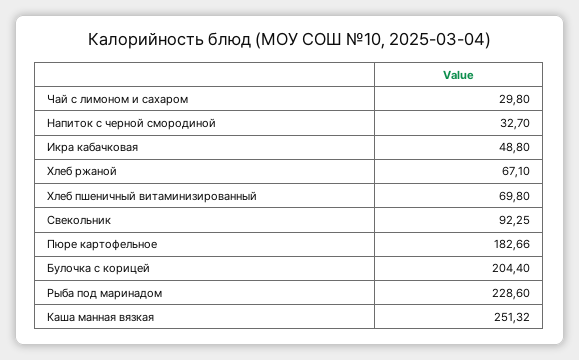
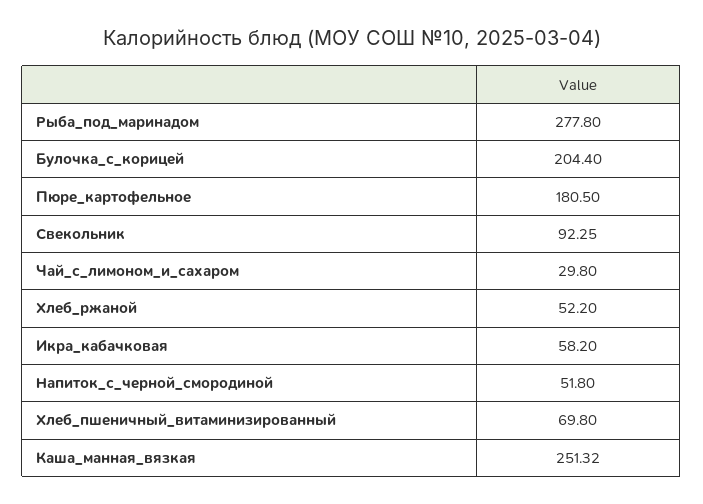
  {
    "Чай с лимоном и сахаром": 29.8,
-   "Напиток с черной смородиной": 32.7,
+   "Напиток с черной смородиной": 51.8,
-   "Икра кабачковая": 48.8,
+   "Икра кабачковая": 58.2,
-   "Хлеб ржаной": 67.1,
+   "Хлеб ржаной": 52.2,
    "Хлеб пшеничный витаминизированный": 69.8,
    "Свекольник": 92.25,
-   "Пюре картофельное": 182.66,
+   "Пюре картофельное": 180.5,
    "Булочка с корицей": 204.4,
-   "Рыба под маринадом": 228.6,
+   "Рыба под маринадом": 277.8,
    "Каша манная вязкая": 251.32
  }

